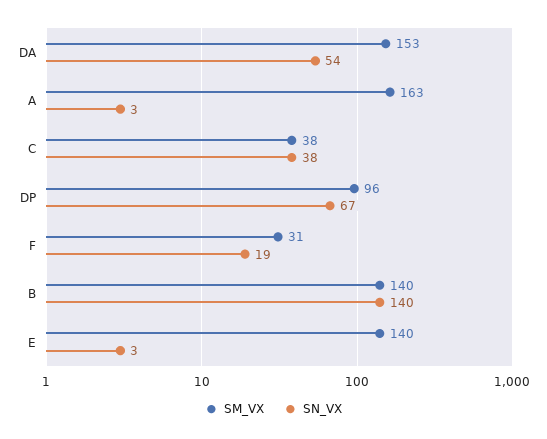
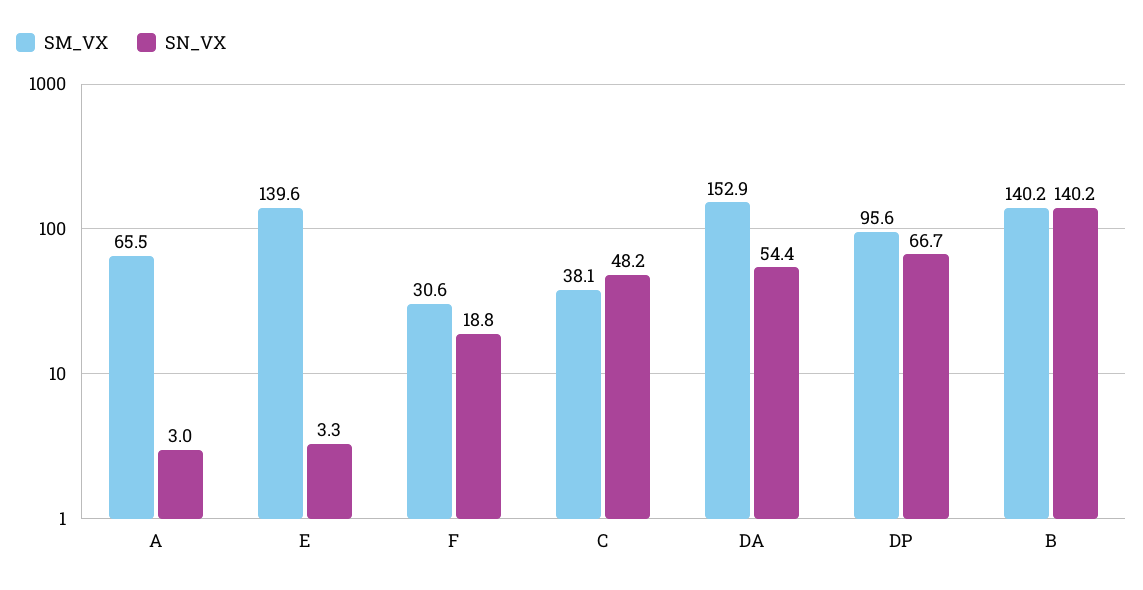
  {
    "SM_VX": {
      "DA": 152.9,
-     "A": 163,
+     "A": 65.5,
      "C": 38.1,
      "DP": 95.6,
      "F": 30.6,
      "B": 140.2,
      "E": 139.6
    },
    "SN_VX": {
      "DA": 54.4,
      "A": 3,
-     "C": 38,
+     "C": 48.2,
      "DP": 66.7,
      "F": 18.8,
      "B": 140.2,
      "E": 3.3
    }
  }

